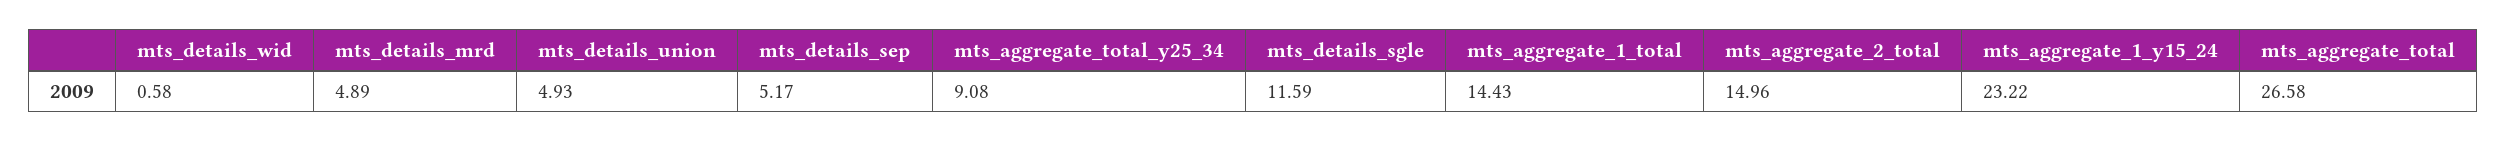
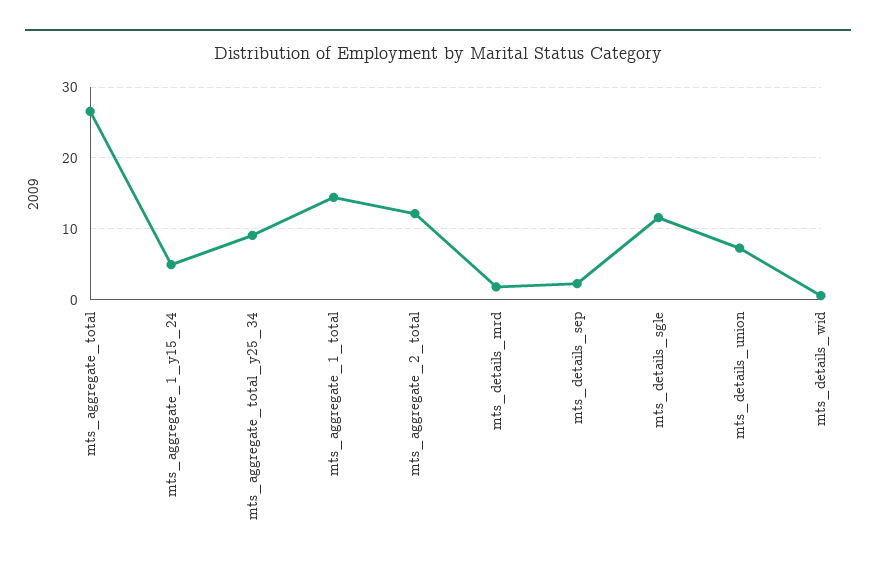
  {
    "mts_details_wid": 0.58,
-   "mts_details_mrd": 4.89,
+   "mts_details_mrd": 2,
-   "mts_details_union": 4.93,
+   "mts_details_union": 7,
-   "mts_details_sep": 5.17,
+   "mts_details_sep": 2,
    "mts_aggregate_total_y25_34": 9.08,
    "mts_details_sgle": 11.59,
    "mts_aggregate_1_total": 14.43,
-   "mts_aggregate_2_total": 14.96,
+   "mts_aggregate_2_total": 12,
-   "mts_aggregate_1_y15_24": 23.22,
+   "mts_aggregate_1_y15_24": 5,
    "mts_aggregate_total": 26.58
  }

